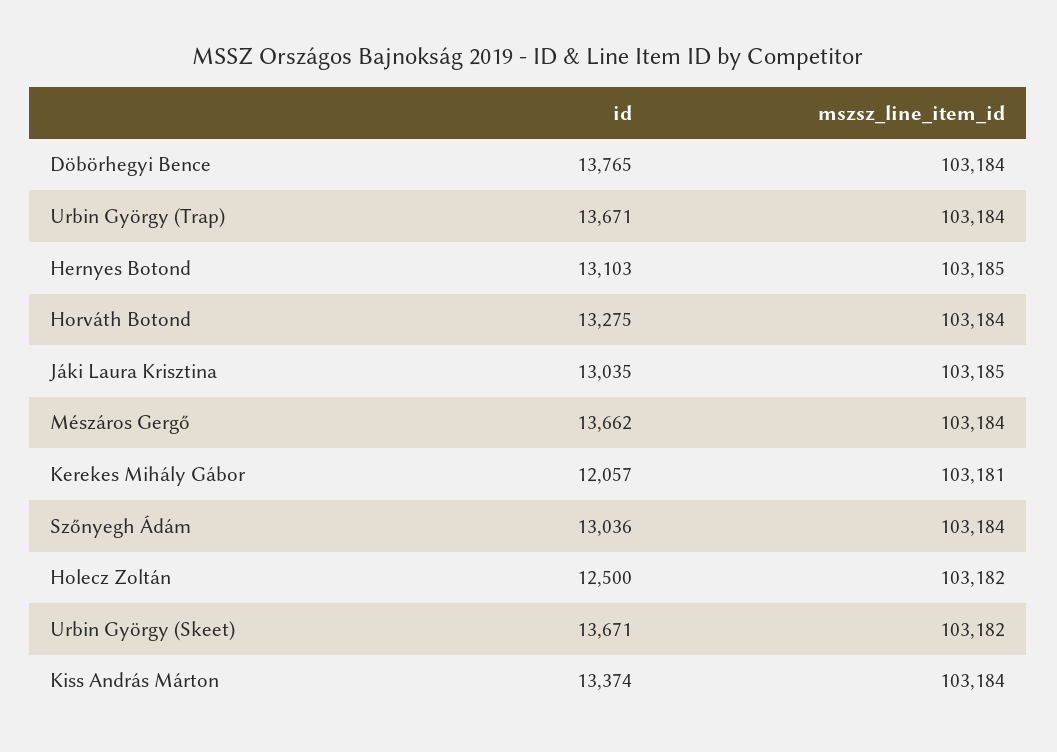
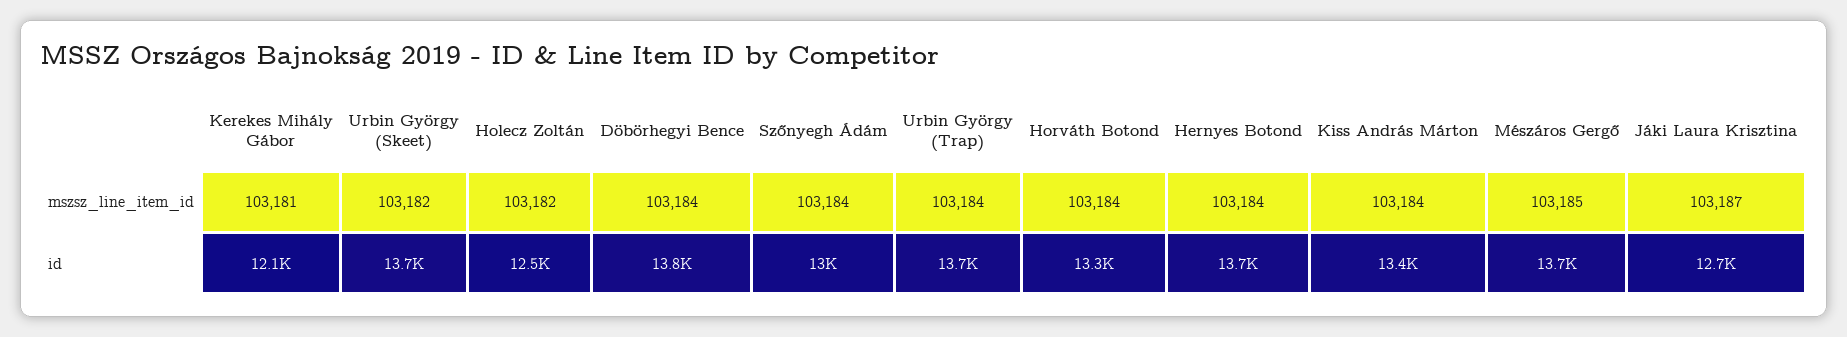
  {
    "id": {
      "Döbörhegyi Bence": 13765,
      "Urbin György (Trap)": 13671,
-     "Hernyes Botond": 13103,
+     "Hernyes Botond": 13700,
      "Horváth Botond": 13275,
-     "Jáki Laura Krisztina": 13035,
+     "Jáki Laura Krisztina": 12700,
      "Mészáros Gergő": 13662,
      "Kerekes Mihály Gábor": 12057,
      "Szőnyegh Ádám": 13036,
      "Holecz Zoltán": 12500,
      "Urbin György (Skeet)": 13671,
      "Kiss András Márton": 13374
    },
    "mszsz_line_item_id": {
      "Döbörhegyi Bence": 103184,
      "Urbin György (Trap)": 103184,
-     "Hernyes Botond": 103185,
+     "Hernyes Botond": 103184,
      "Horváth Botond": 103184,
-     "Jáki Laura Krisztina": 103185,
+     "Jáki Laura Krisztina": 103187,
-     "Mészáros Gergő": 103184,
+     "Mészáros Gergő": 103185,
      "Kerekes Mihály Gábor": 103181,
      "Szőnyegh Ádám": 103184,
      "Holecz Zoltán": 103182,
      "Urbin György (Skeet)": 103182,
      "Kiss András Márton": 103184
    }
  }

